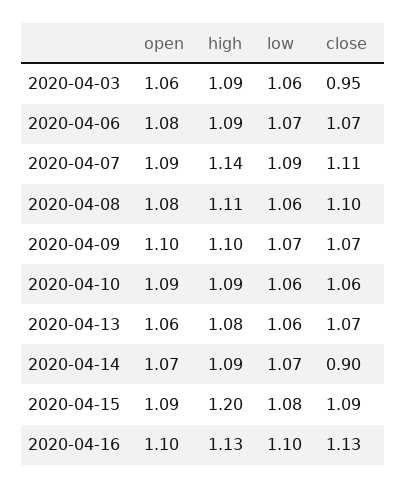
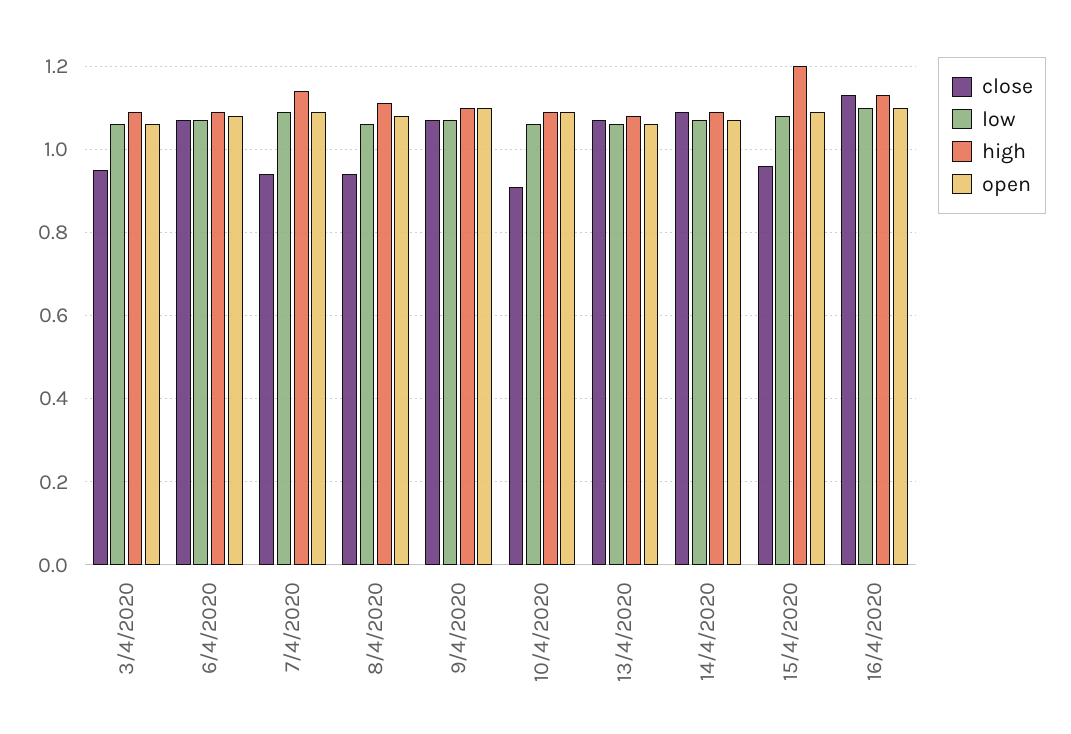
  {
    "open": {
      "2020-04-03": 1.06,
      "2020-04-06": 1.08,
      "2020-04-07": 1.09,
      "2020-04-08": 1.08,
      "2020-04-09": 1.1,
      "2020-04-10": 1.09,
      "2020-04-13": 1.06,
      "2020-04-14": 1.07,
      "2020-04-15": 1.09,
      "2020-04-16": 1.1
    },
    "high": {
      "2020-04-03": 1.09,
      "2020-04-06": 1.09,
      "2020-04-07": 1.14,
      "2020-04-08": 1.11,
      "2020-04-09": 1.1,
      "2020-04-10": 1.09,
      "2020-04-13": 1.08,
      "2020-04-14": 1.09,
      "2020-04-15": 1.2,
      "2020-04-16": 1.13
    },
    "low": {
      "2020-04-03": 1.06,
      "2020-04-06": 1.07,
      "2020-04-07": 1.09,
      "2020-04-08": 1.06,
      "2020-04-09": 1.07,
      "2020-04-10": 1.06,
      "2020-04-13": 1.06,
      "2020-04-14": 1.07,
      "2020-04-15": 1.08,
      "2020-04-16": 1.1
    },
    "close": {
      "2020-04-03": 0.95,
      "2020-04-06": 1.07,
-     "2020-04-07": 1.11,
+     "2020-04-07": 0.95,
-     "2020-04-08": 1.1,
+     "2020-04-08": 0.95,
      "2020-04-09": 1.07,
-     "2020-04-10": 1.06,
+     "2020-04-10": 0.9,
      "2020-04-13": 1.07,
-     "2020-04-14": 0.9,
+     "2020-04-14": 1.1,
-     "2020-04-15": 1.09,
+     "2020-04-15": 0.95,
      "2020-04-16": 1.13
    }
  }

